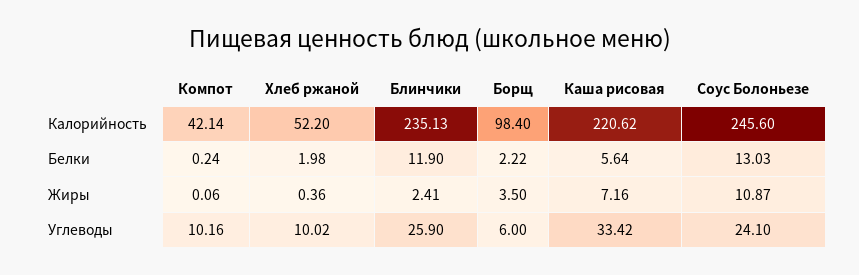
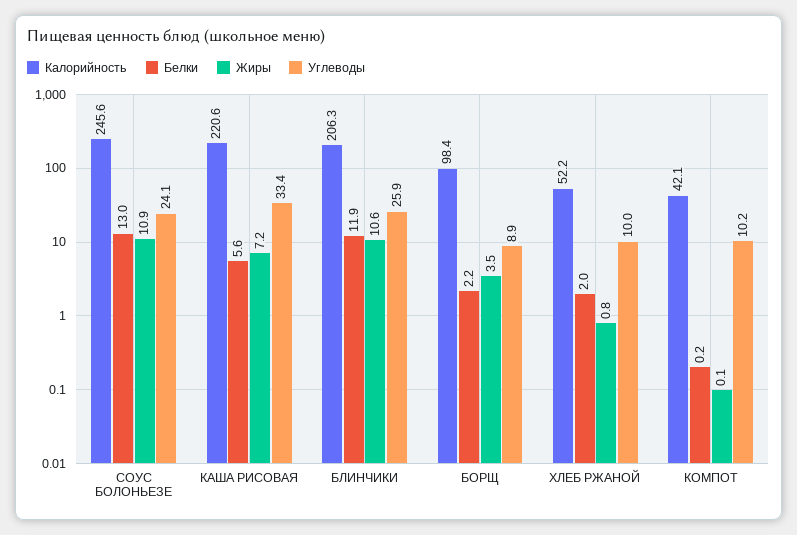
  {
    "Калорийность": {
      "Компот": 42.14,
      "Хлеб ржаной": 52.2,
-     "Блинчики": 235.13,
+     "Блинчики": 206.3,
      "Борщ": 98.4,
      "Каша рисовая": 220.62,
      "Соус Болоньезе": 245.6
    },
    "Белки": {
      "Компот": 0.24,
      "Хлеб ржаной": 1.98,
      "Блинчики": 11.9,
      "Борщ": 2.22,
      "Каша рисовая": 5.64,
      "Соус Болоньезе": 13.03
    },
    "Жиры": {
      "Компот": 0.06,
-     "Хлеб ржаной": 0.36,
+     "Хлеб ржаной": 0.8,
-     "Блинчики": 2.41,
+     "Блинчики": 10.6,
      "Борщ": 3.5,
      "Каша рисовая": 7.16,
      "Соус Болоньезе": 10.87
    },
    "Углеводы": {
      "Компот": 10.16,
      "Хлеб ржаной": 10.02,
      "Блинчики": 25.9,
-     "Борщ": 6,
+     "Борщ": 8.9,
      "Каша рисовая": 33.42,
      "Соус Болоньезе": 24.1
    }
  }

